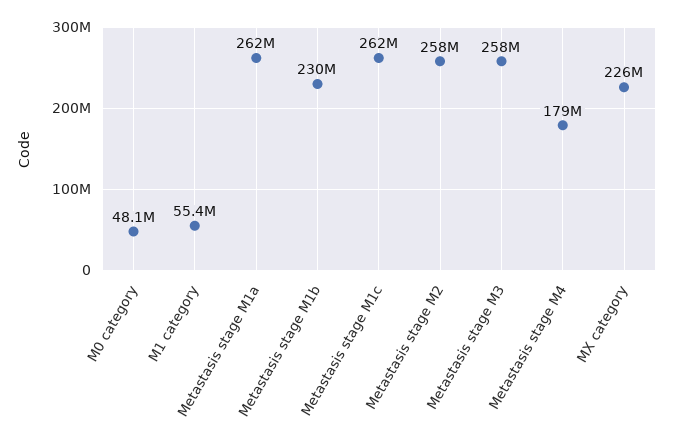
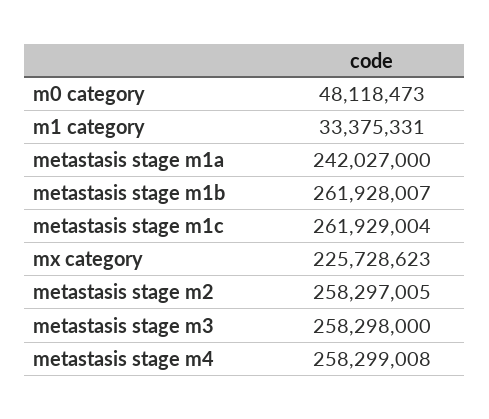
  {
    "M0 category": 48118473,
-   "M1 category": 55400000,
+   "M1 category": 33375331,
-   "Metastasis stage M1a": 262000000,
+   "Metastasis stage M1a": 242027000,
-   "Metastasis stage M1b": 230000000,
+   "Metastasis stage M1b": 261928007,
    "Metastasis stage M1c": 261929004,
    "Metastasis stage M2": 258297005,
    "Metastasis stage M3": 258298000,
-   "Metastasis stage M4": 179000000,
+   "Metastasis stage M4": 258299008,
    "MX category": 225728623
  }

